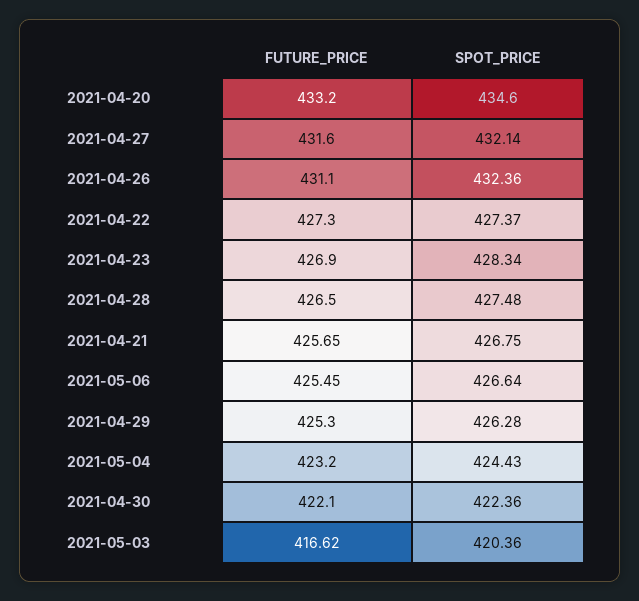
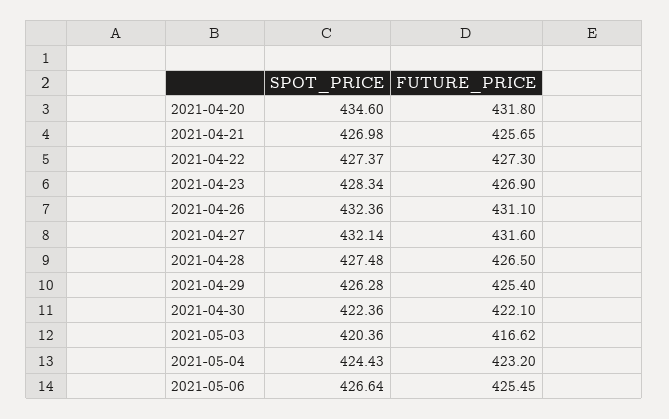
  {
    "FUTURE_PRICE": {
-     "2021-04-20": 433.2,
+     "2021-04-20": 431.8,
      "2021-04-27": 431.6,
      "2021-04-26": 431.1,
      "2021-04-22": 427.3,
      "2021-04-23": 426.9,
      "2021-04-28": 426.5,
      "2021-04-21": 425.65,
      "2021-05-06": 425.45,
-     "2021-04-29": 425.3,
+     "2021-04-29": 425.4,
      "2021-05-04": 423.2,
      "2021-04-30": 422.1,
      "2021-05-03": 416.62
    },
    "SPOT_PRICE": {
      "2021-04-20": 434.6,
      "2021-04-27": 432.14,
      "2021-04-26": 432.36,
      "2021-04-22": 427.37,
      "2021-04-23": 428.34,
      "2021-04-28": 427.48,
-     "2021-04-21": 426.75,
+     "2021-04-21": 426.98,
      "2021-05-06": 426.64,
      "2021-04-29": 426.28,
      "2021-05-04": 424.43,
      "2021-04-30": 422.36,
      "2021-05-03": 420.36
    }
  }

